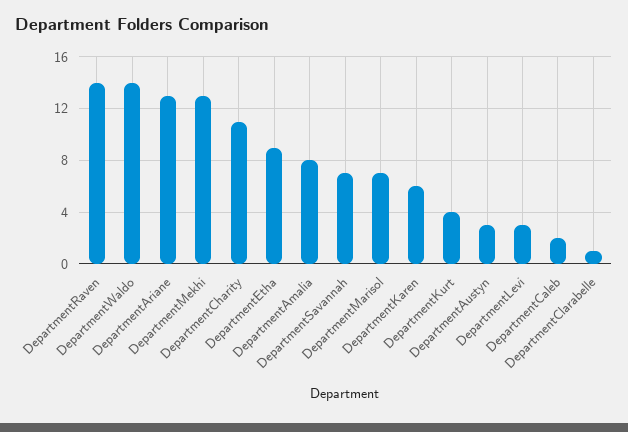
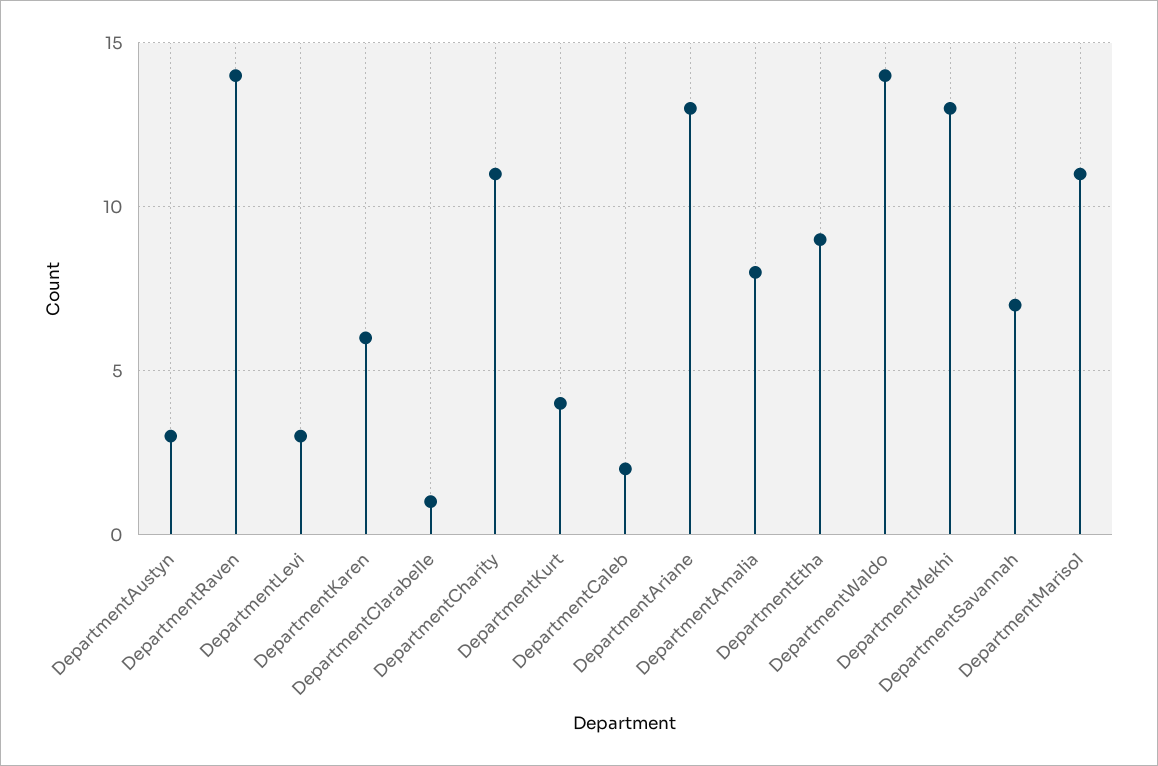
  {
    "DepartmentRaven": 14,
    "DepartmentWaldo": 14,
    "DepartmentAriane": 13,
    "DepartmentMekhi": 13,
    "DepartmentCharity": 11,
    "DepartmentEtha": 9,
    "DepartmentAmalia": 8,
    "DepartmentSavannah": 7,
-   "DepartmentMarisol": 7,
+   "DepartmentMarisol": 11,
    "DepartmentKaren": 6,
    "DepartmentKurt": 4,
    "DepartmentAustyn": 3,
    "DepartmentLevi": 3,
    "DepartmentCaleb": 2,
    "DepartmentClarabelle": 1
  }

